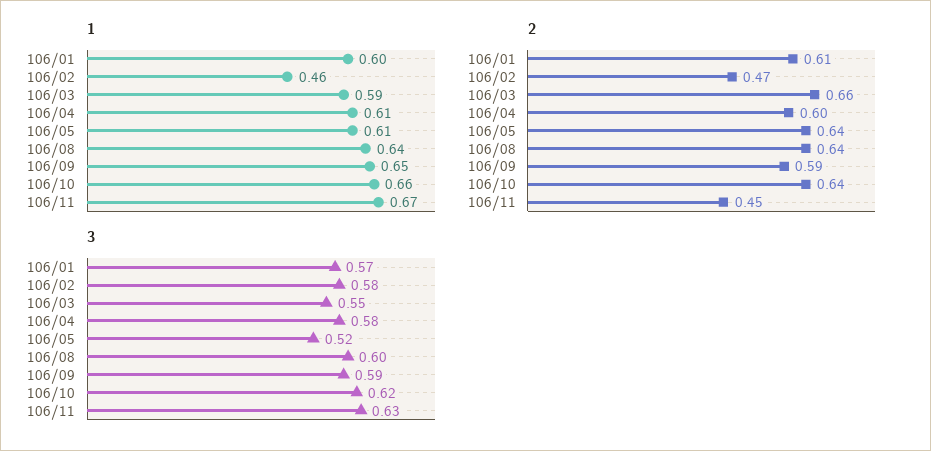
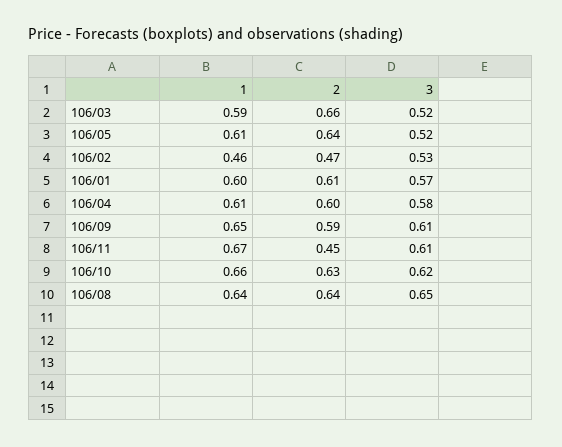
  {
    "1": {
      "106/01": 0.6,
      "106/02": 0.46,
      "106/03": 0.59,
      "106/04": 0.61,
      "106/05": 0.61,
      "106/08": 0.64,
      "106/09": 0.65,
      "106/10": 0.66,
      "106/11": 0.67
    },
    "2": {
      "106/01": 0.61,
      "106/02": 0.47,
      "106/03": 0.66,
      "106/04": 0.6,
      "106/05": 0.64,
      "106/08": 0.64,
      "106/09": 0.59,
-     "106/10": 0.64,
+     "106/10": 0.63,
      "106/11": 0.45
    },
    "3": {
      "106/01": 0.57,
-     "106/02": 0.58,
+     "106/02": 0.53,
-     "106/03": 0.55,
+     "106/03": 0.52,
      "106/04": 0.58,
      "106/05": 0.52,
-     "106/08": 0.6,
+     "106/08": 0.65,
-     "106/09": 0.59,
+     "106/09": 0.61,
      "106/10": 0.62,
-     "106/11": 0.63
+     "106/11": 0.61
    }
  }

